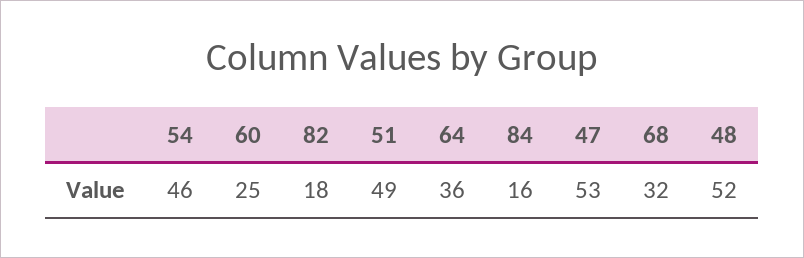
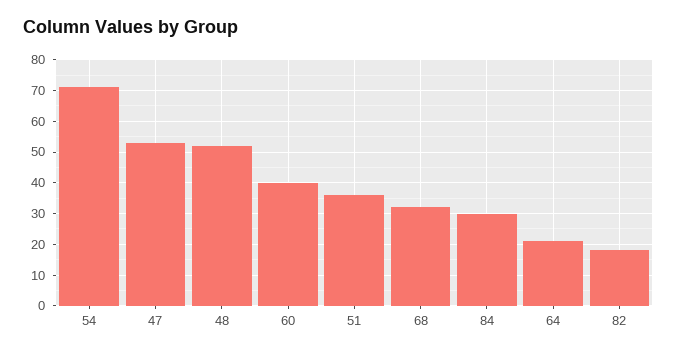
  {
-   "54": 46,
+   "54": 70,
-   "60": 25,
+   "60": 40,
    "82": 18,
-   "51": 49,
+   "51": 35,
-   "64": 36,
+   "64": 20,
-   "84": 16,
+   "84": 30,
    "47": 53,
    "68": 32,
    "48": 52
  }

